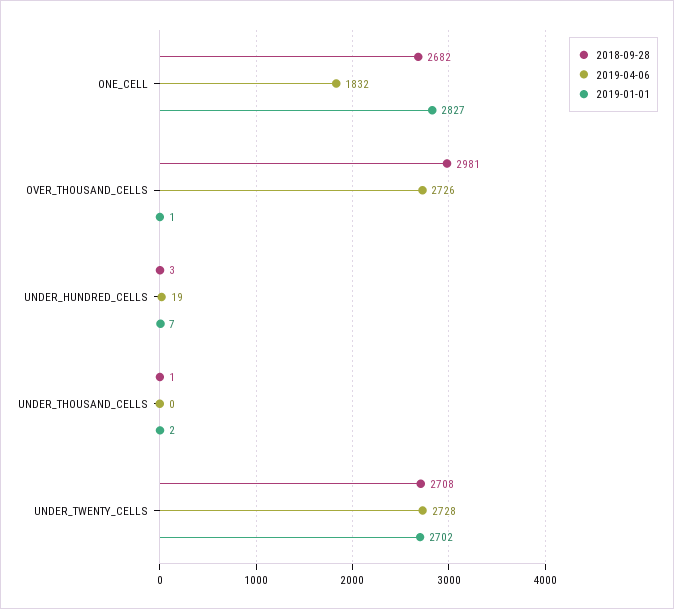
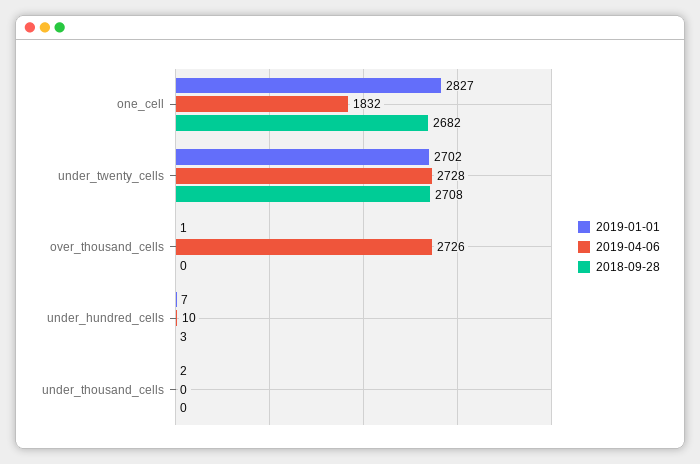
  {
    "2018-09-28": {
      "ONE_CELL": 2682,
-     "OVER_THOUSAND_CELLS": 2981,
+     "OVER_THOUSAND_CELLS": 0,
      "UNDER_HUNDRED_CELLS": 3,
-     "UNDER_THOUSAND_CELLS": 1,
+     "UNDER_THOUSAND_CELLS": 0,
      "UNDER_TWENTY_CELLS": 2708
    },
    "2019-04-06": {
      "ONE_CELL": 1832,
      "OVER_THOUSAND_CELLS": 2726,
-     "UNDER_HUNDRED_CELLS": 19,
+     "UNDER_HUNDRED_CELLS": 10,
      "UNDER_THOUSAND_CELLS": 0,
      "UNDER_TWENTY_CELLS": 2728
    },
    "2019-01-01": {
      "ONE_CELL": 2827,
      "OVER_THOUSAND_CELLS": 1,
      "UNDER_HUNDRED_CELLS": 7,
      "UNDER_THOUSAND_CELLS": 2,
      "UNDER_TWENTY_CELLS": 2702
    }
  }

